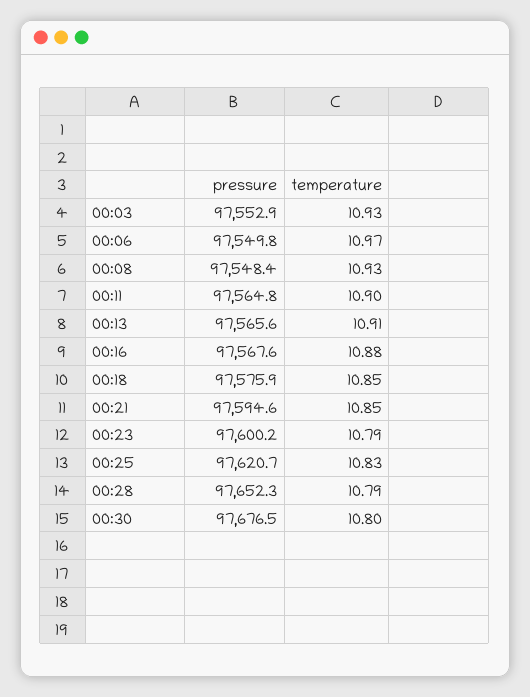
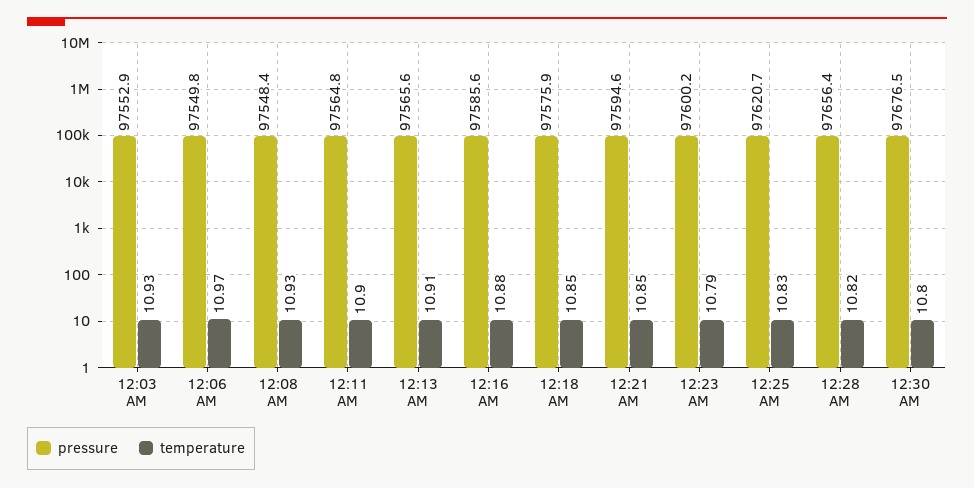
  {
    "pressure": {
      "00:03": 97552.9,
      "00:06": 97549.8,
      "00:08": 97548.4,
      "00:11": 97564.8,
      "00:13": 97565.6,
-     "00:16": 97567.6,
+     "00:16": 97585.6,
      "00:18": 97575.9,
      "00:21": 97594.6,
      "00:23": 97600.2,
      "00:25": 97620.7,
-     "00:28": 97652.3,
+     "00:28": 97656.4,
      "00:30": 97676.5
    },
    "temperature": {
      "00:03": 10.93,
      "00:06": 10.97,
      "00:08": 10.93,
      "00:11": 10.9,
      "00:13": 10.91,
      "00:16": 10.88,
      "00:18": 10.85,
      "00:21": 10.85,
      "00:23": 10.79,
      "00:25": 10.83,
-     "00:28": 10.79,
+     "00:28": 10.82,
      "00:30": 10.8
    }
  }

